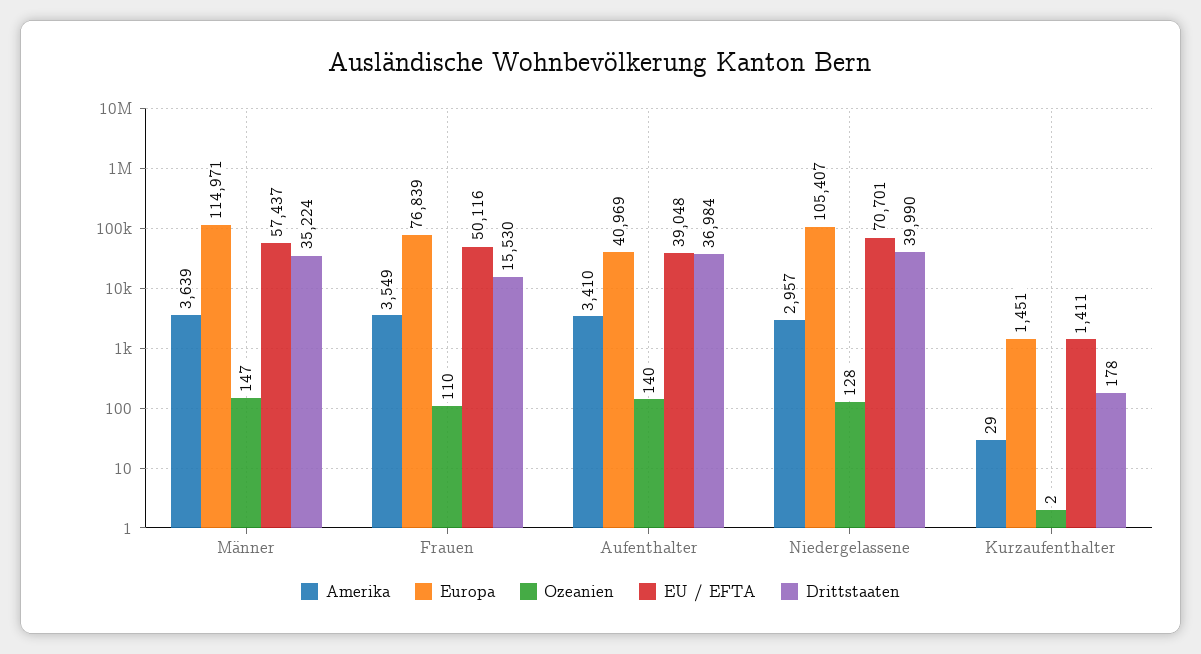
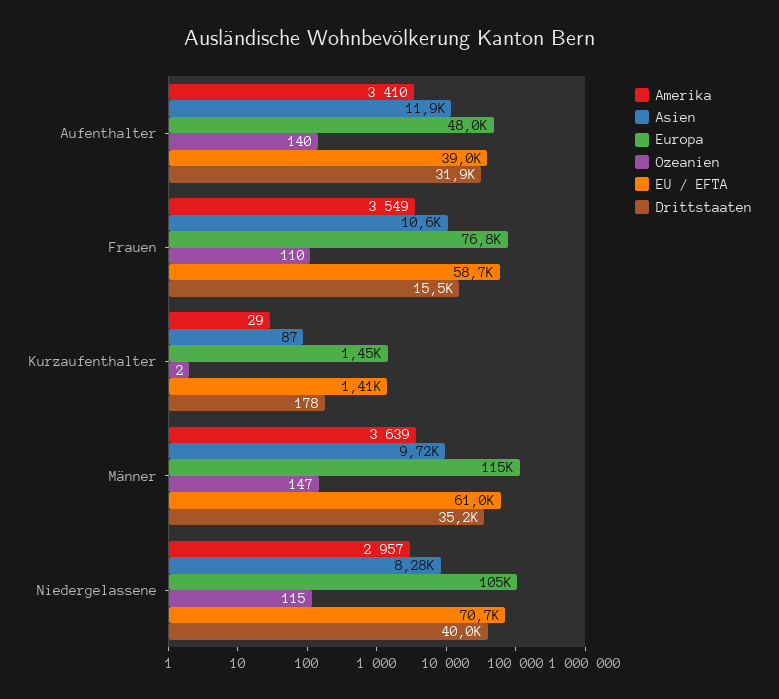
  {
    "Amerika": {
      "Männer": 3639,
      "Frauen": 3549,
      "Aufenthalter": 3410,
      "Niedergelassene": 2957,
      "Kurzaufenthalter": 29
    },
    "Europa": {
      "Männer": 114971,
      "Frauen": 76839,
-     "Aufenthalter": 40969,
+     "Aufenthalter": 48000,
      "Niedergelassene": 105407,
      "Kurzaufenthalter": 1451
    },
    "Ozeanien": {
      "Männer": 147,
      "Frauen": 110,
      "Aufenthalter": 140,
-     "Niedergelassene": 128,
+     "Niedergelassene": 115,
      "Kurzaufenthalter": 2
    },
    "EU / EFTA": {
-     "Männer": 57437,
+     "Männer": 61000,
-     "Frauen": 50116,
+     "Frauen": 58700,
      "Aufenthalter": 39048,
      "Niedergelassene": 70701,
      "Kurzaufenthalter": 1411
    },
    "Drittstaaten": {
      "Männer": 35224,
      "Frauen": 15530,
-     "Aufenthalter": 36984,
+     "Aufenthalter": 31900,
      "Niedergelassene": 39990,
      "Kurzaufenthalter": 178
-   }
+   },
+   "Asien": {
+     "Aufenthalter": 11900,
+     "Frauen": 10600,
+     "Kurzaufenthalter": 87,
+     "Männer": 9720,
+     "Niedergelassene": 8280
+   }
  }

